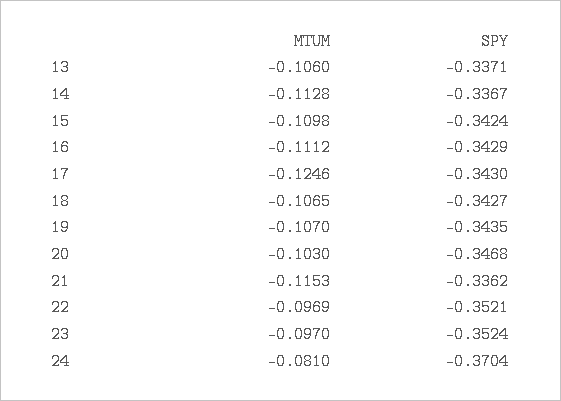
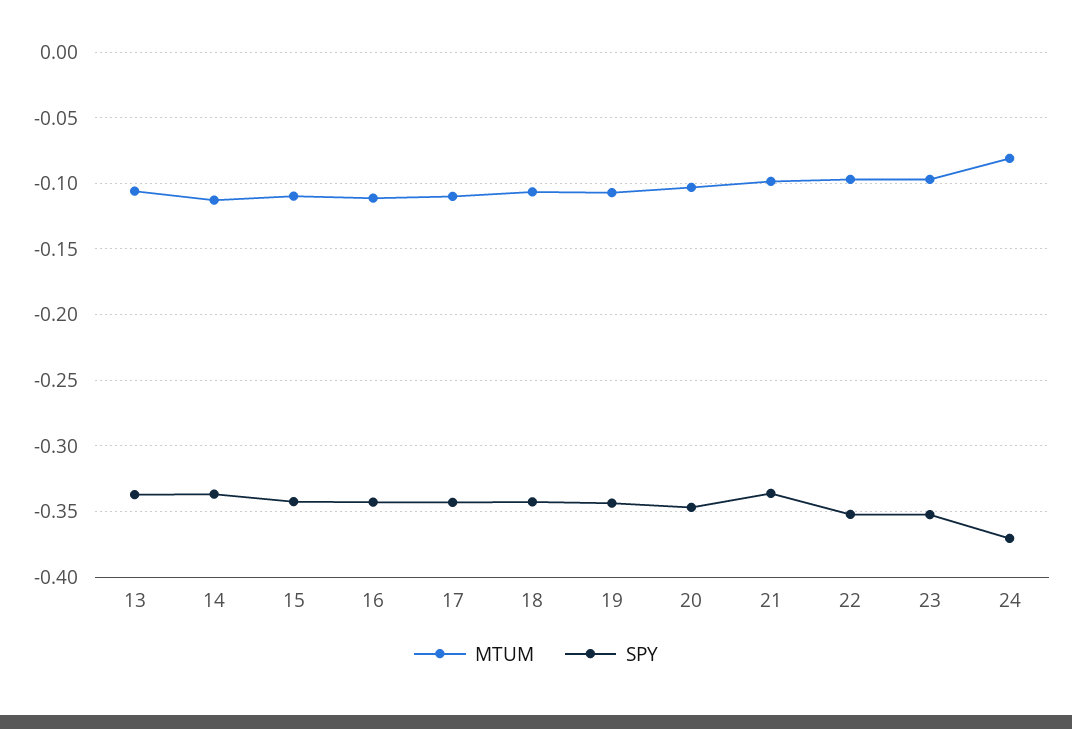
  {
    "MTUM": {
      "13": -0.106,
      "14": -0.1128,
      "15": -0.1098,
      "16": -0.1112,
-     "17": -0.1246,
+     "17": -0.11,
      "18": -0.1065,
      "19": -0.107,
      "20": -0.103,
-     "21": -0.1153,
+     "21": -0.1,
      "22": -0.0969,
      "23": -0.097,
      "24": -0.081
    },
    "SPY": {
      "13": -0.3371,
      "14": -0.3367,
      "15": -0.3424,
      "16": -0.3429,
      "17": -0.343,
      "18": -0.3427,
      "19": -0.3435,
      "20": -0.3468,
      "21": -0.3362,
      "22": -0.3521,
      "23": -0.3524,
      "24": -0.3704
    }
  }

